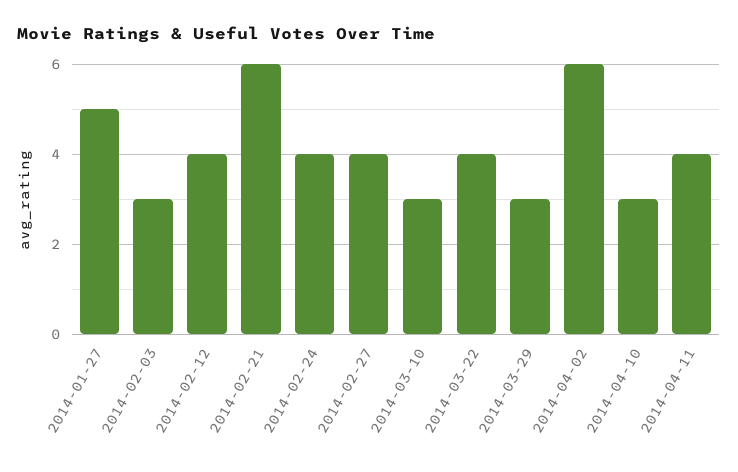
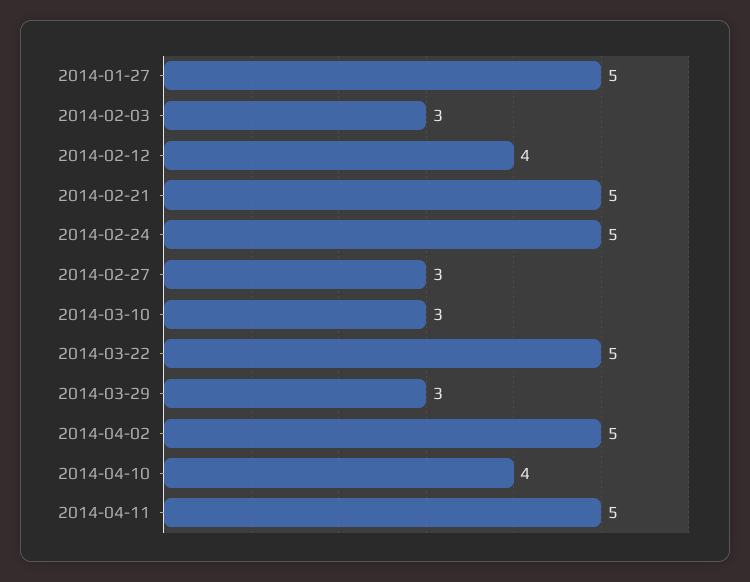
  {
    "2014-01-27": 5,
    "2014-02-03": 3,
    "2014-02-12": 4,
-   "2014-02-21": 6,
+   "2014-02-21": 5,
-   "2014-02-24": 4,
+   "2014-02-24": 5,
-   "2014-02-27": 4,
+   "2014-02-27": 3,
    "2014-03-10": 3,
-   "2014-03-22": 4,
+   "2014-03-22": 5,
    "2014-03-29": 3,
-   "2014-04-02": 6,
+   "2014-04-02": 5,
-   "2014-04-10": 3,
+   "2014-04-10": 4,
-   "2014-04-11": 4
+   "2014-04-11": 5
  }

